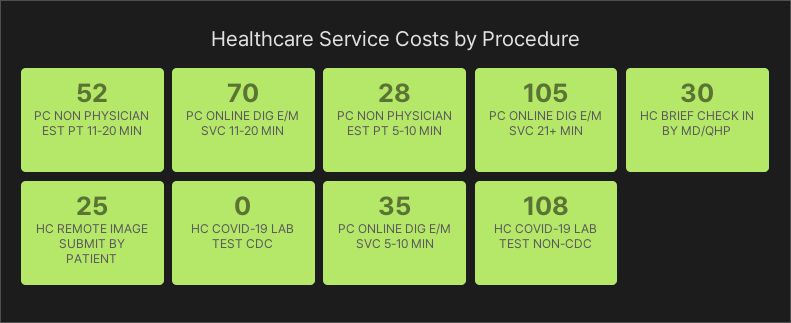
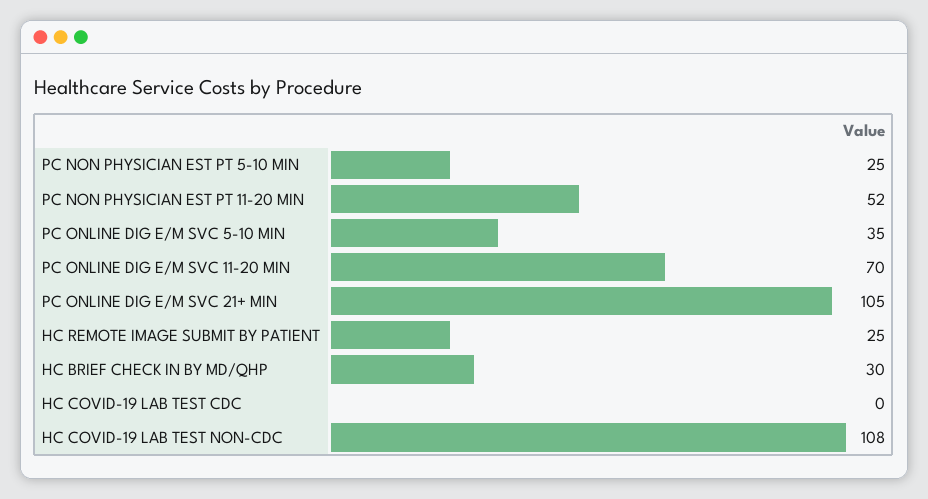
  {
    "PC NON PHYSICIAN EST PT 11-20 MIN": 52,
    "PC ONLINE DIG E/M SVC 11-20 MIN": 70,
-   "PC NON PHYSICIAN EST PT 5-10 MIN": 28,
+   "PC NON PHYSICIAN EST PT 5-10 MIN": 25,
    "PC ONLINE DIG E/M SVC 21+ MIN": 105,
    "HC BRIEF CHECK IN BY MD/QHP": 30,
    "HC REMOTE IMAGE SUBMIT BY PATIENT": 25,
    "HC COVID-19 LAB TEST CDC": 0,
    "PC ONLINE DIG E/M SVC 5-10 MIN": 35,
    "HC COVID-19 LAB TEST NON-CDC": 108
  }

